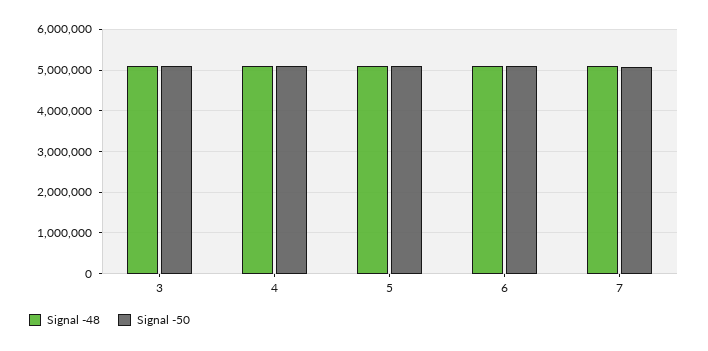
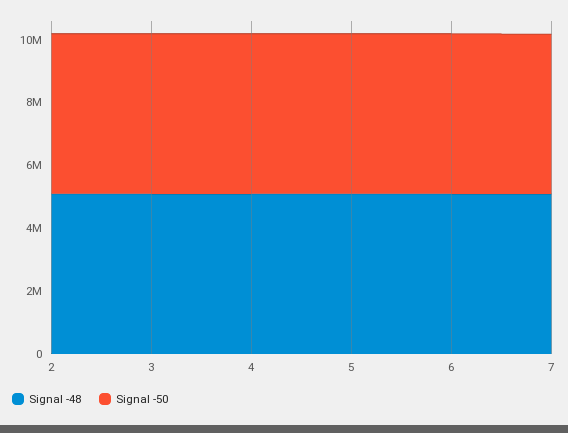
  {
    "Signal -48": {
      "3": 5000000,
      "4": 5000000,
      "5": 5000000,
      "6": 5000000,
-     "7": 5000000
+     "7": 5000000,
+     "2": 5000000
    },
    "Signal -50": {
      "3": 5000000,
      "4": 5000000,
      "5": 5000000,
      "6": 5000000,
-     "7": 5000000
+     "7": 5000000,
+     "2": 5000000
    }
  }

